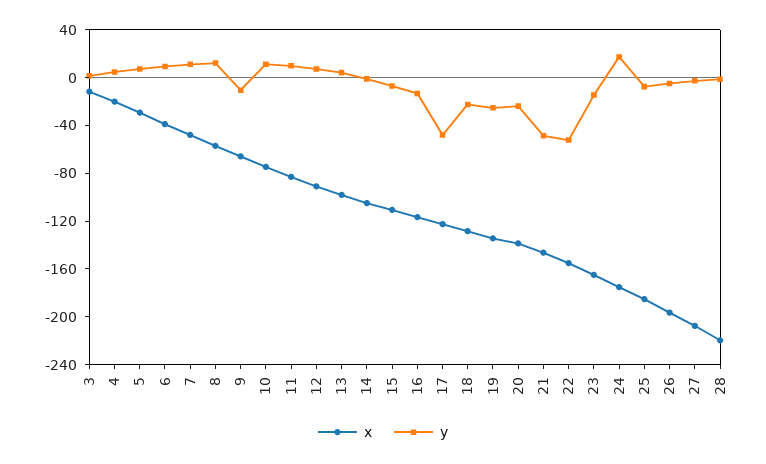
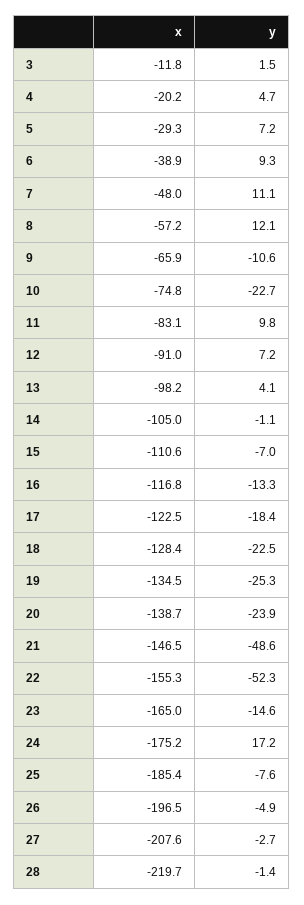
  {
    "x": {
      "3": -11.8,
      "4": -20.2,
      "5": -29.3,
      "6": -38.9,
      "7": -48,
      "8": -57.2,
      "9": -65.9,
      "10": -74.8,
      "11": -83.1,
      "12": -91,
      "13": -98.2,
      "14": -105,
      "15": -110.6,
      "16": -116.8,
      "17": -122.5,
      "18": -128.4,
      "19": -134.5,
      "20": -138.7,
      "21": -146.5,
      "22": -155.3,
      "23": -165,
      "24": -175.2,
      "25": -185.4,
      "26": -196.5,
      "27": -207.6,
      "28": -219.7
    },
    "y": {
      "3": 1.5,
      "4": 4.7,
      "5": 7.2,
      "6": 9.3,
      "7": 11.1,
      "8": 12.1,
      "9": -10.6,
-     "10": 10,
+     "10": -22.7,
      "11": 9.8,
      "12": 7.2,
      "13": 4.1,
      "14": -1.1,
      "15": -7,
      "16": -13.3,
-     "17": -50,
+     "17": -18.4,
      "18": -22.5,
      "19": -25.3,
      "20": -23.9,
      "21": -48.6,
      "22": -52.3,
      "23": -14.6,
      "24": 17.2,
      "25": -7.6,
      "26": -4.9,
      "27": -2.7,
      "28": -1.4
    }
  }

